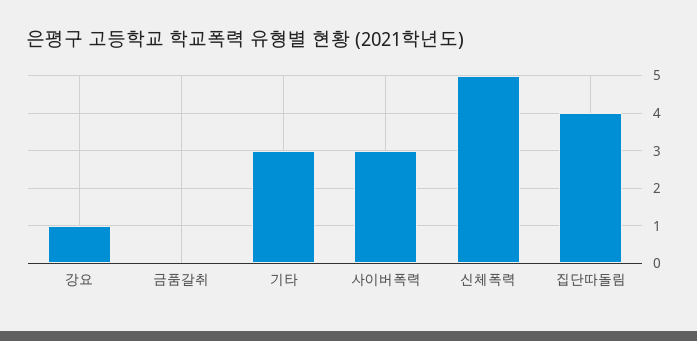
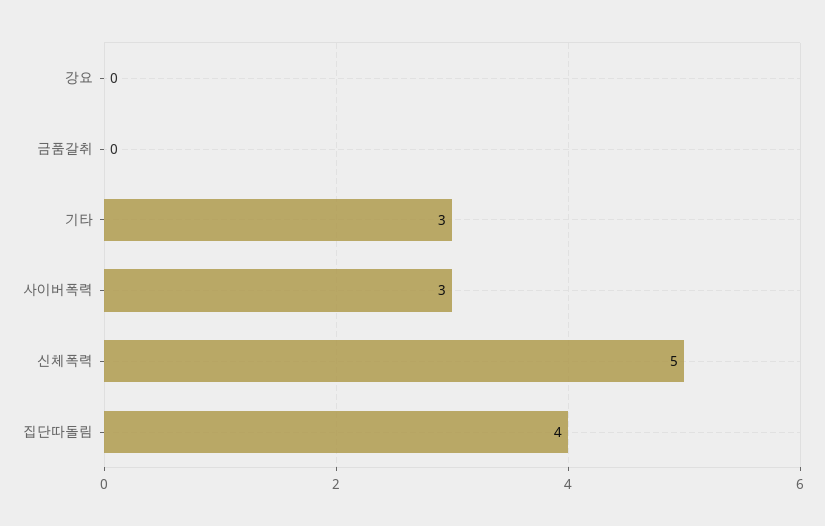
  {
-   "강요": 1,
+   "강요": 0,
    "금품갈취": 0,
    "기타": 3,
    "사이버폭력": 3,
    "신체폭력": 5,
    "집단따돌림": 4
  }

